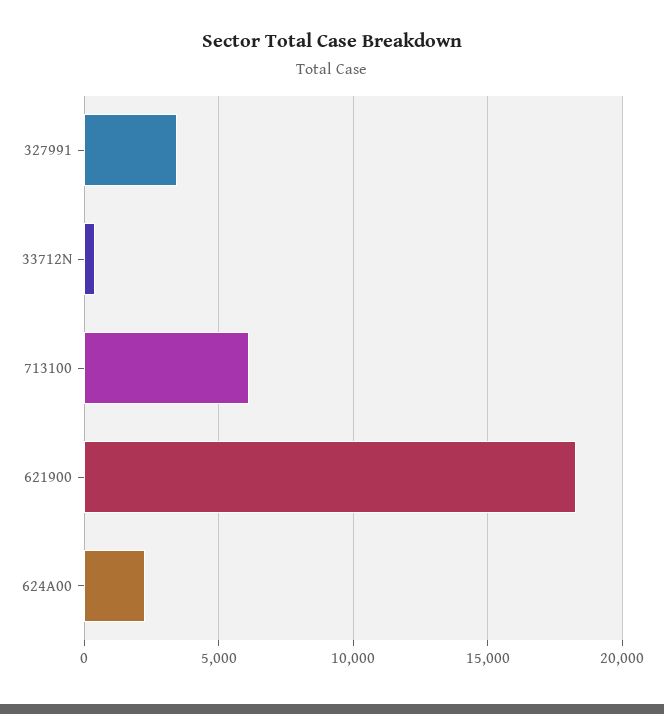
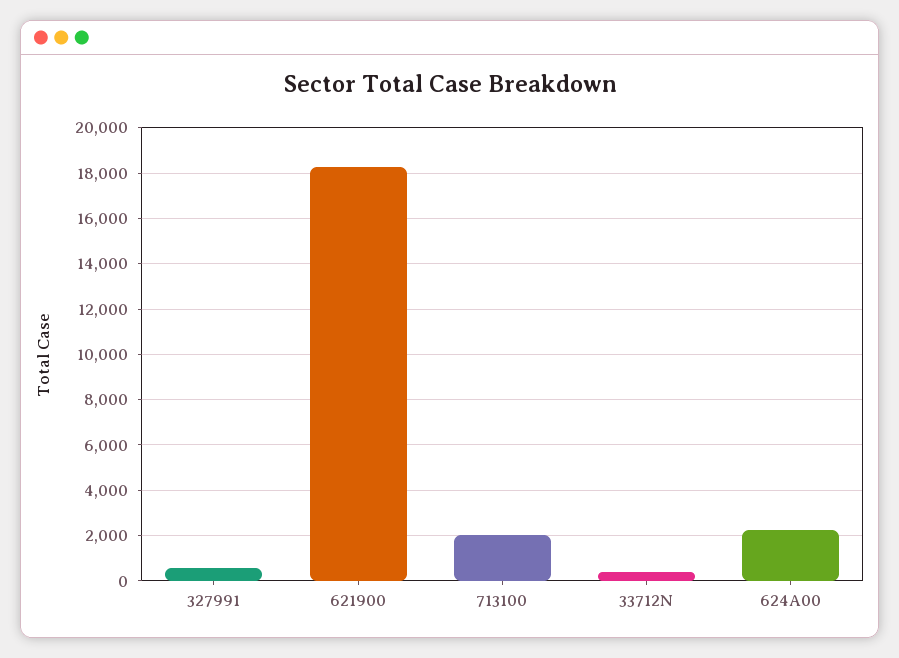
  {
-   "327991": 3500,
+   "327991": 500,
    "33712N": 500,
-   "713100": 6000,
+   "713100": 2000,
    "621900": 18500,
    "624A00": 2000
  }

